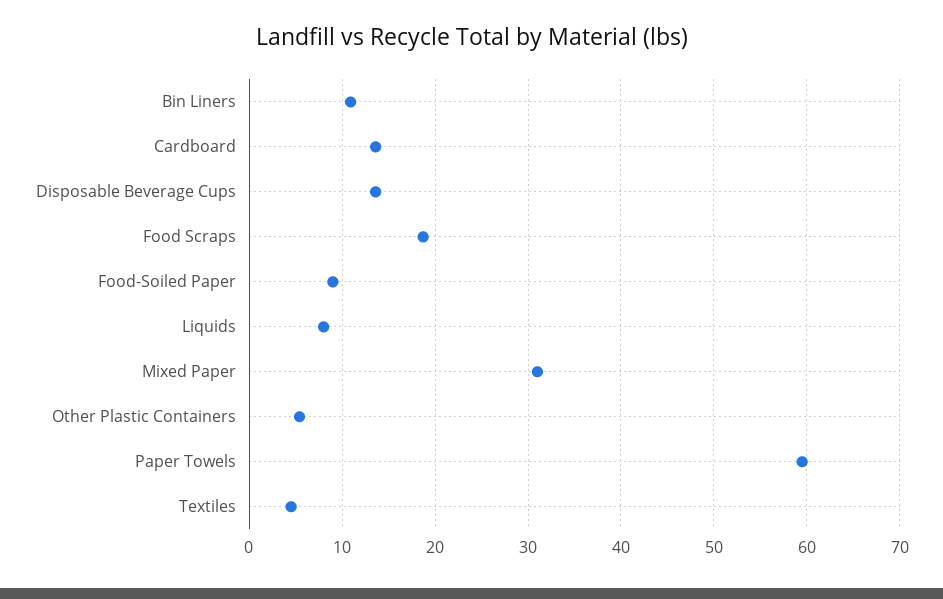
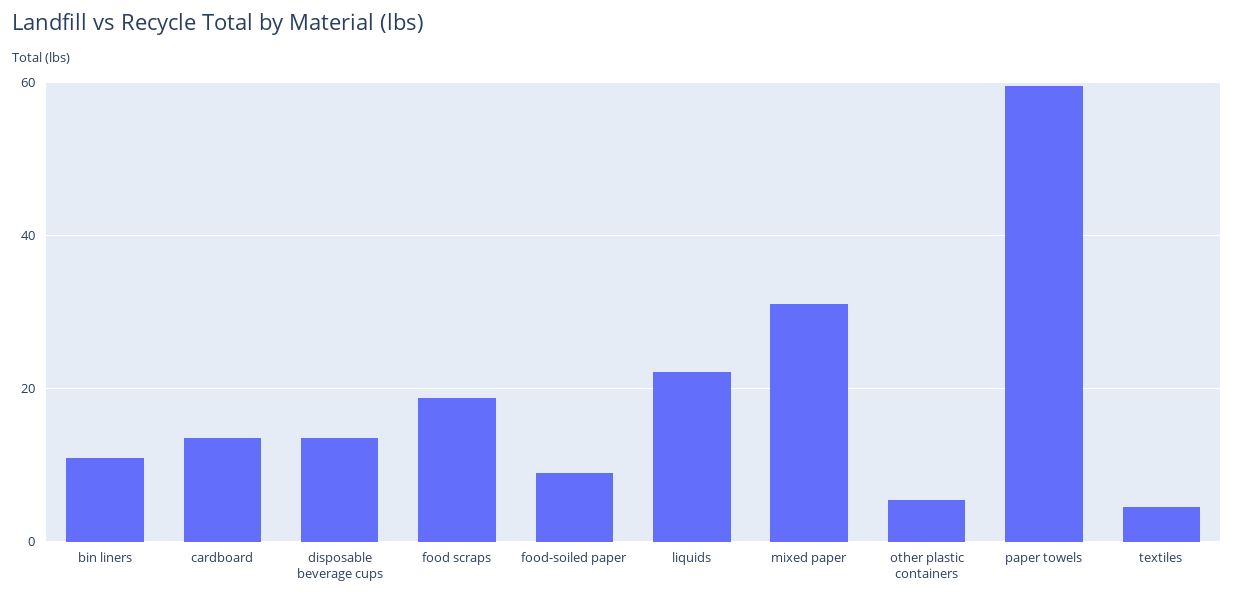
  {
    "Bin Liners": 11,
    "Cardboard": 14,
    "Disposable Beverage Cups": 14,
    "Food Scraps": 19,
    "Food-Soiled Paper": 9,
-   "Liquids": 8,
+   "Liquids": 22,
    "Mixed Paper": 31,
    "Other Plastic Containers": 5,
    "Paper Towels": 60,
    "Textiles": 5
  }

